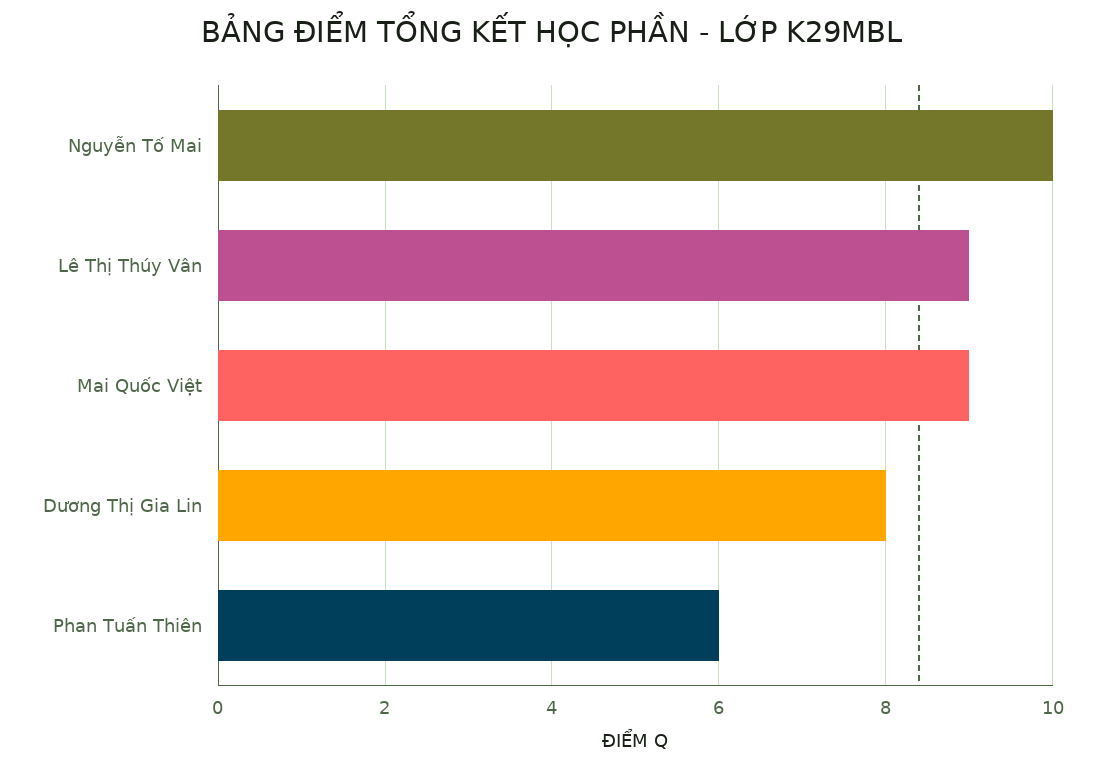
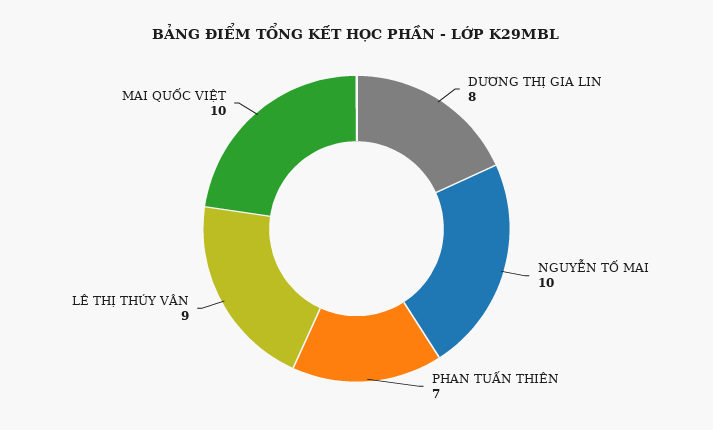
  {
    "Nguyễn Tố Mai": 10,
    "Lê Thị Thúy Vân": 9,
-   "Mai Quốc Việt": 9,
+   "Mai Quốc Việt": 10,
    "Dương Thị Gia Lin": 8,
-   "Phan Tuấn Thiên": 6
+   "Phan Tuấn Thiên": 7
  }

